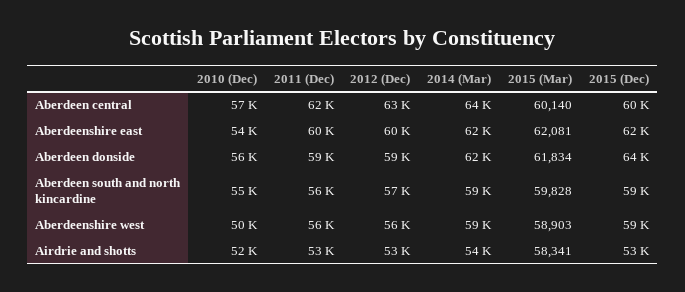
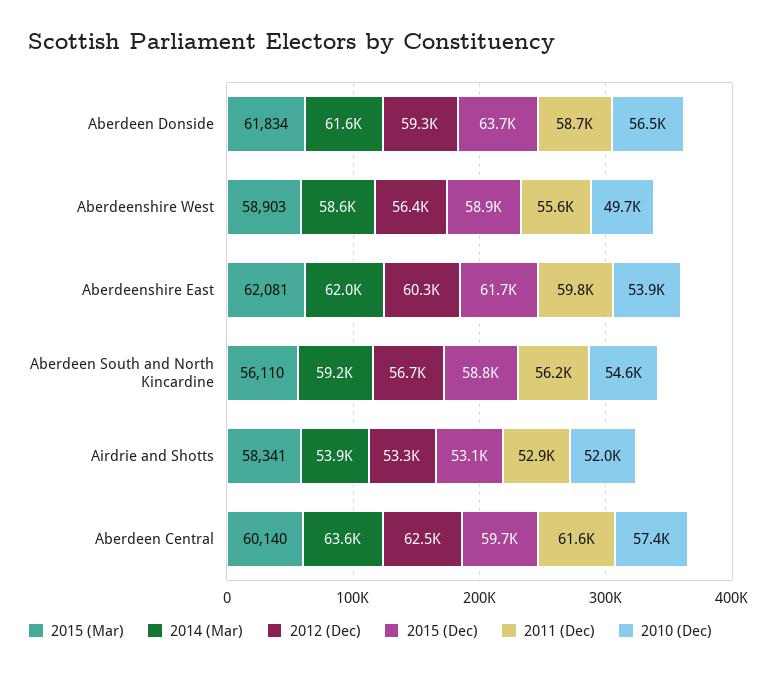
  {
    "2010 (Dec)": {
      "Aberdeen central": 57400,
      "Aberdeenshire east": 53900,
      "Aberdeen donside": 56500,
      "Aberdeen south and north kincardine": 54600,
      "Aberdeenshire west": 49700,
      "Airdrie and shotts": 52000
    },
    "2011 (Dec)": {
      "Aberdeen central": 61600,
      "Aberdeenshire east": 59800,
      "Aberdeen donside": 58700,
      "Aberdeen south and north kincardine": 56200,
      "Aberdeenshire west": 55600,
      "Airdrie and shotts": 52900
    },
    "2012 (Dec)": {
      "Aberdeen central": 62500,
      "Aberdeenshire east": 60300,
      "Aberdeen donside": 59300,
      "Aberdeen south and north kincardine": 56700,
      "Aberdeenshire west": 56400,
      "Airdrie and shotts": 53300
    },
    "2014 (Mar)": {
      "Aberdeen central": 63600,
      "Aberdeenshire east": 62000,
      "Aberdeen donside": 61600,
      "Aberdeen south and north kincardine": 59200,
      "Aberdeenshire west": 58600,
      "Airdrie and shotts": 53900
    },
    "2015 (Mar)": {
      "Aberdeen central": 60140,
      "Aberdeenshire east": 62081,
      "Aberdeen donside": 61834,
-     "Aberdeen south and north kincardine": 59828,
+     "Aberdeen south and north kincardine": 56110,
      "Aberdeenshire west": 58903,
      "Airdrie and shotts": 58341
    },
    "2015 (Dec)": {
      "Aberdeen central": 59700,
      "Aberdeenshire east": 61700,
      "Aberdeen donside": 63700,
      "Aberdeen south and north kincardine": 58800,
      "Aberdeenshire west": 58900,
      "Airdrie and shotts": 53100
    }
  }

